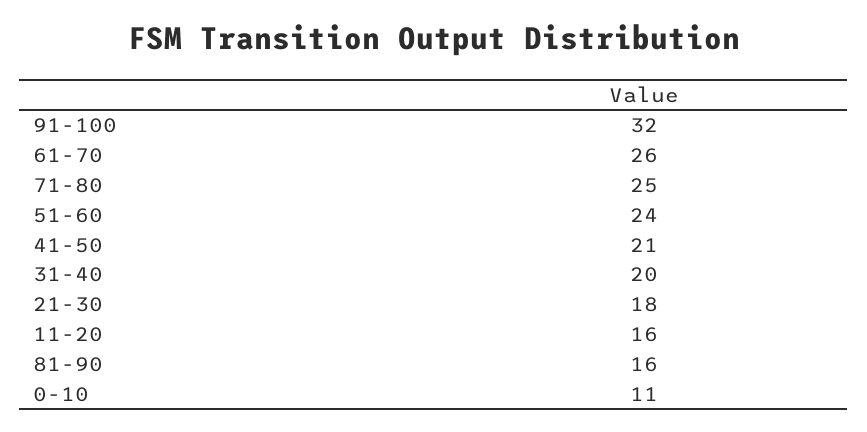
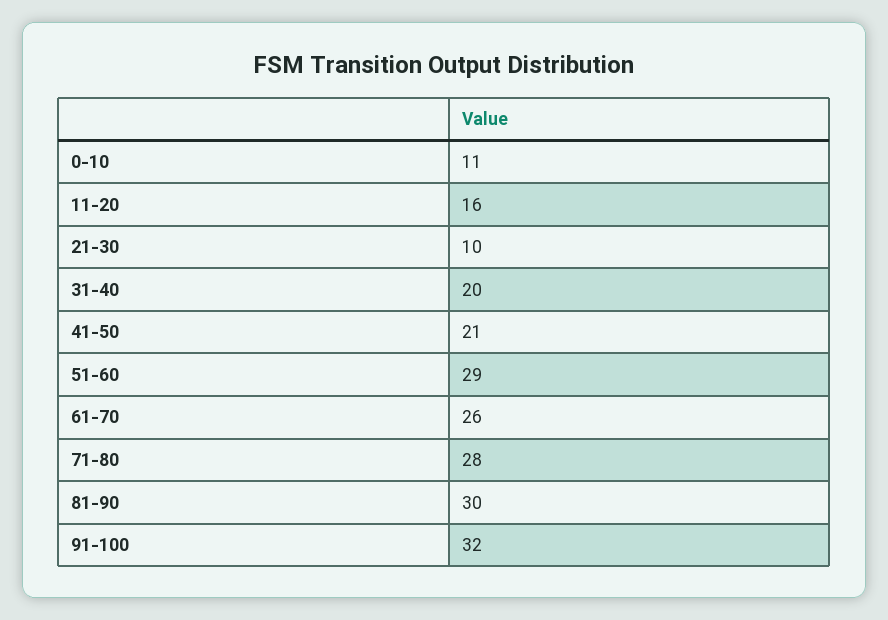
  {
    "91-100": 32,
    "61-70": 26,
-   "71-80": 25,
+   "71-80": 28,
-   "51-60": 24,
+   "51-60": 29,
    "41-50": 21,
    "31-40": 20,
-   "21-30": 18,
+   "21-30": 10,
    "11-20": 16,
-   "81-90": 16,
+   "81-90": 30,
    "0-10": 11
  }

